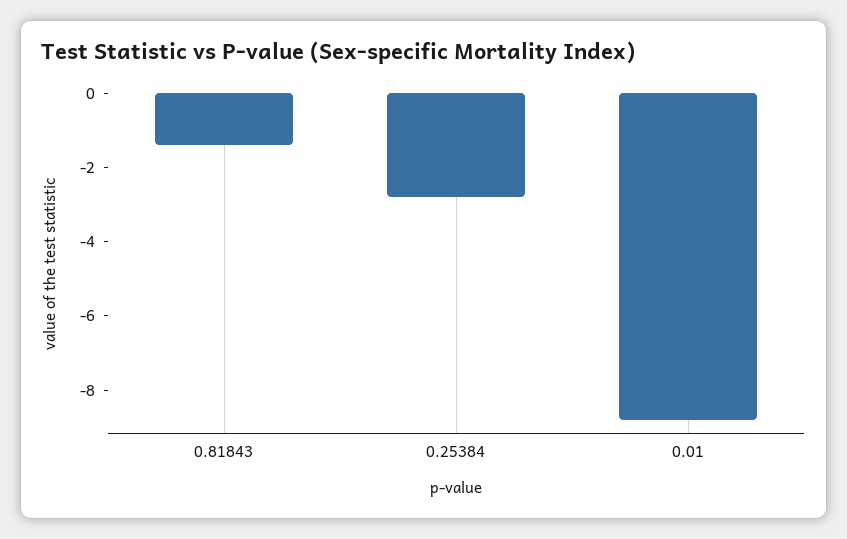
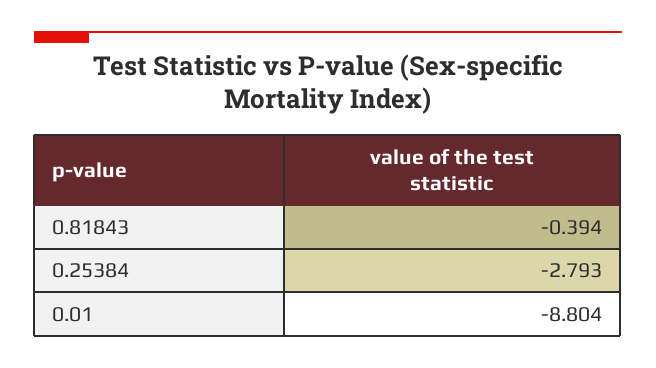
  {
-   "0.81843": -1.5,
+   "0.81843": -0.394,
    "0.25384": -2.793,
    "0.01": -8.804
  }

